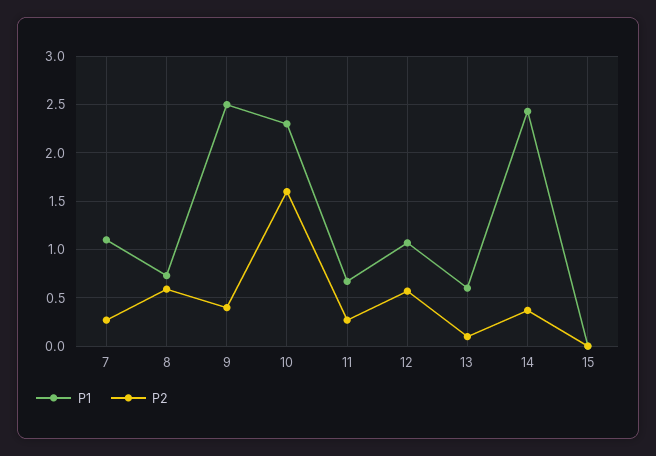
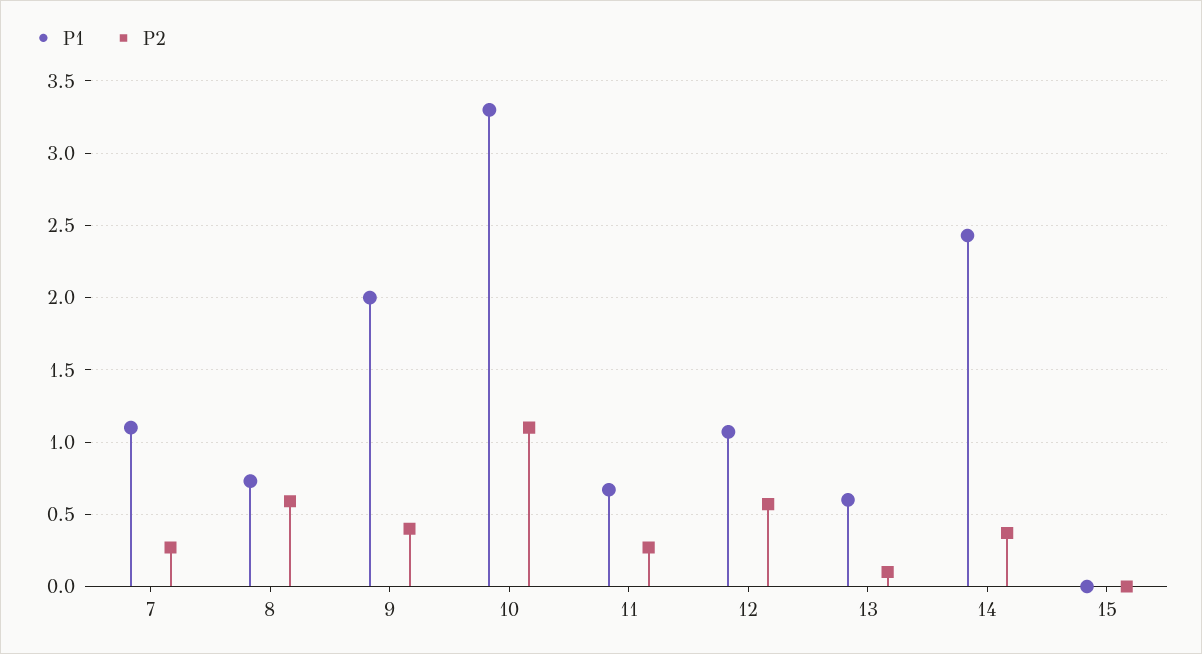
  {
    "P1": {
      "7": 1.1,
      "8": 0.75,
-     "9": 2.5,
+     "9": 2,
-     "10": 2.3,
+     "10": 3.3,
      "11": 0.65,
      "12": 1.05,
      "13": 0.6,
      "14": 2.45,
      "15": 0
    },
    "P2": {
      "7": 0.25,
      "8": 0.6,
      "9": 0.4,
-     "10": 1.6,
+     "10": 1.1,
      "11": 0.25,
      "12": 0.55,
      "13": 0.1,
      "14": 0.35,
      "15": 0
    }
  }

